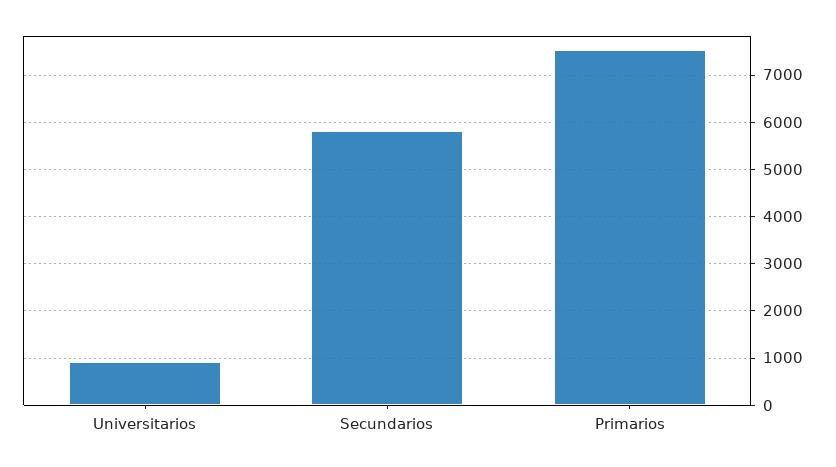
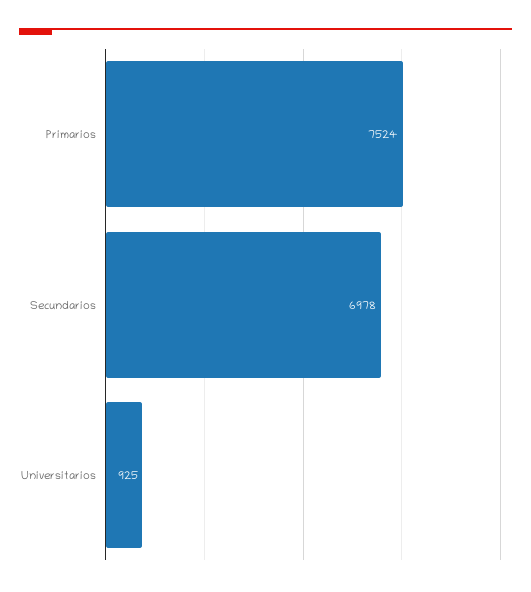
  {
    "Universitarios": 925,
-   "Secundarios": 5800,
+   "Secundarios": 6978,
    "Primarios": 7524
  }

